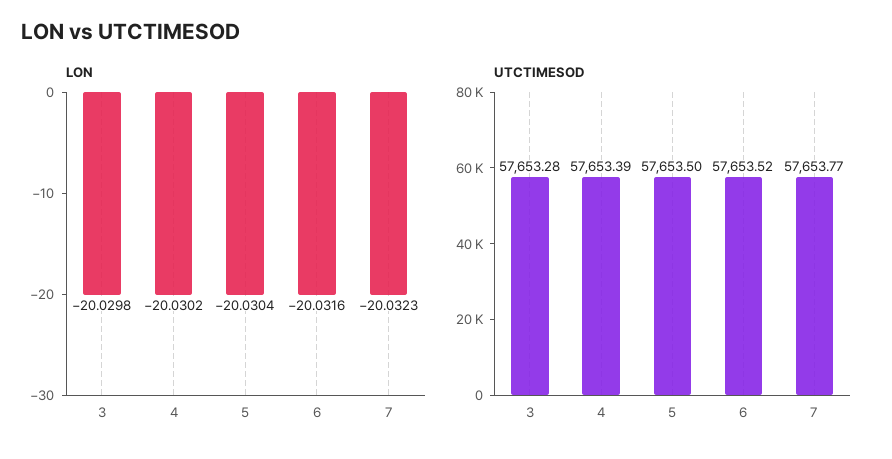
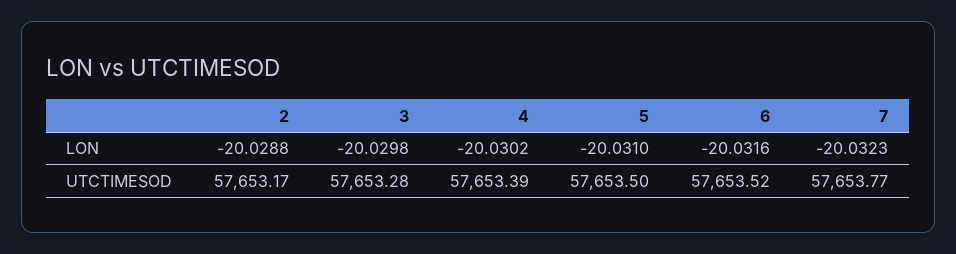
  {
    "LON": {
      "3": -20.0298,
      "4": -20.0302,
-     "5": -20.0304,
+     "5": -20.031,
      "6": -20.0316,
-     "7": -20.0323
+     "7": -20.0323,
+     "2": -20.0288
    },
    "UTCTIMESOD": {
      "3": 57653.28,
      "4": 57653.39,
      "5": 57653.5,
      "6": 57653.52,
-     "7": 57653.77
+     "7": 57653.77,
+     "2": 57653.17
    }
  }

